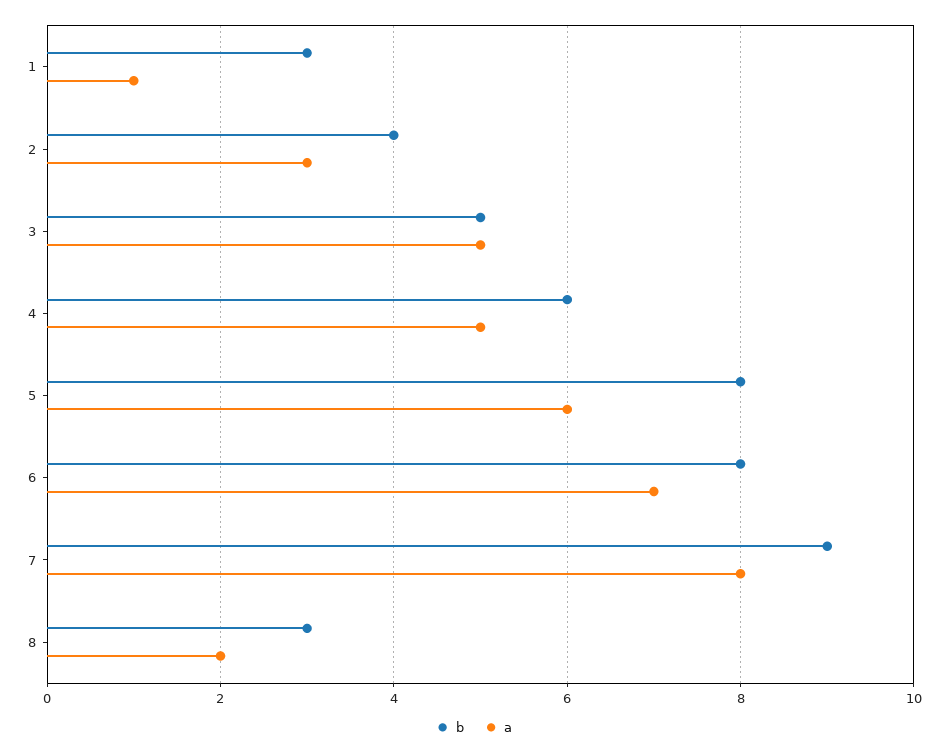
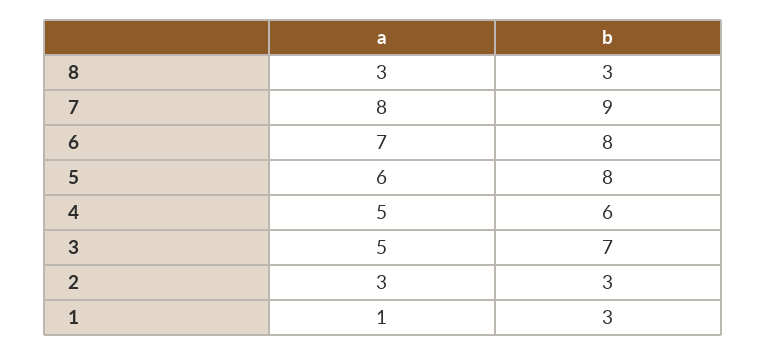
  {
    "b": {
      "1": 3,
-     "2": 4,
+     "2": 3,
-     "3": 5,
+     "3": 7,
      "4": 6,
      "5": 8,
      "6": 8,
      "7": 9,
      "8": 3
    },
    "a": {
      "1": 1,
      "2": 3,
      "3": 5,
      "4": 5,
      "5": 6,
      "6": 7,
      "7": 8,
-     "8": 2
+     "8": 3
    }
  }

